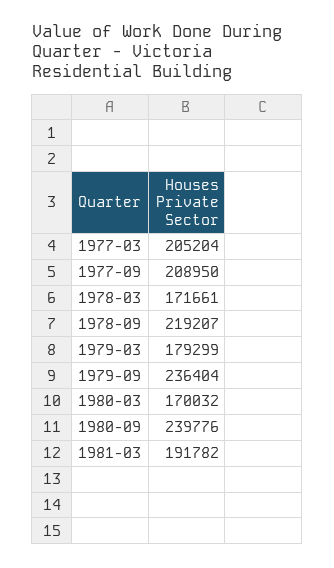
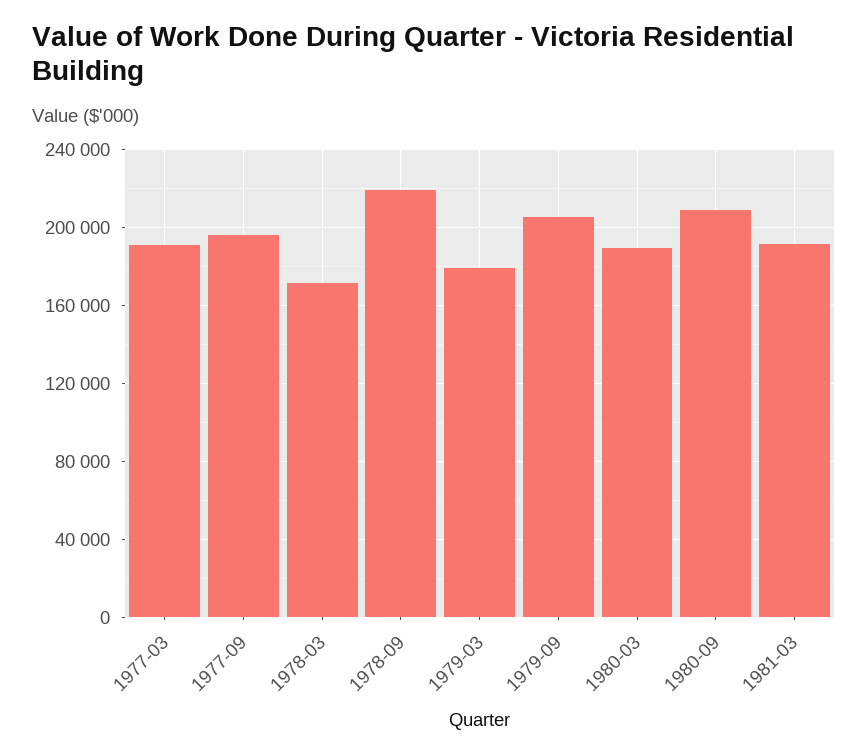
  {
-   "1977-03": 205204,
+   "1977-03": 190000,
-   "1977-09": 208950,
+   "1977-09": 195000,
    "1978-03": 171661,
    "1978-09": 219207,
    "1979-03": 179299,
-   "1979-09": 236404,
+   "1979-09": 205000,
-   "1980-03": 170032,
+   "1980-03": 190000,
-   "1980-09": 239776,
+   "1980-09": 210000,
    "1981-03": 191782
  }

